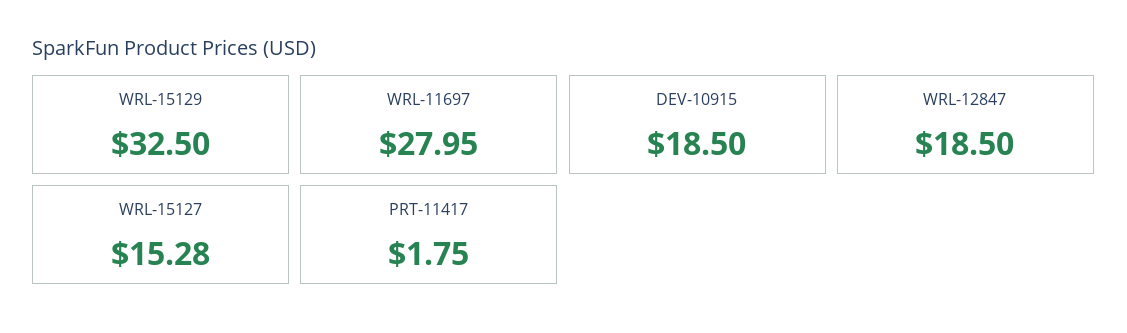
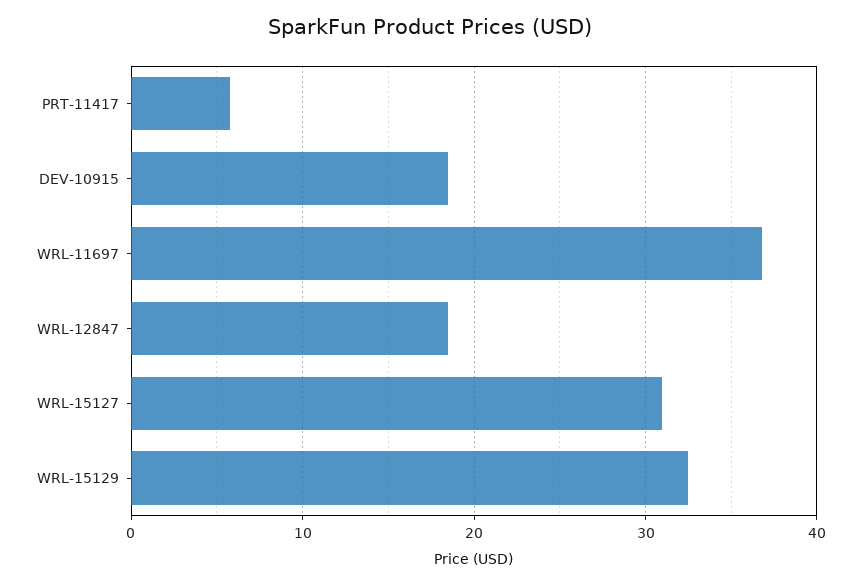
  {
    "WRL-15129": 32.5,
-   "WRL-11697": 27.95,
+   "WRL-11697": 37,
    "DEV-10915": 18.5,
    "WRL-12847": 18.5,
-   "WRL-15127": 15.28,
+   "WRL-15127": 31,
-   "PRT-11417": 1.75
+   "PRT-11417": 6
  }

